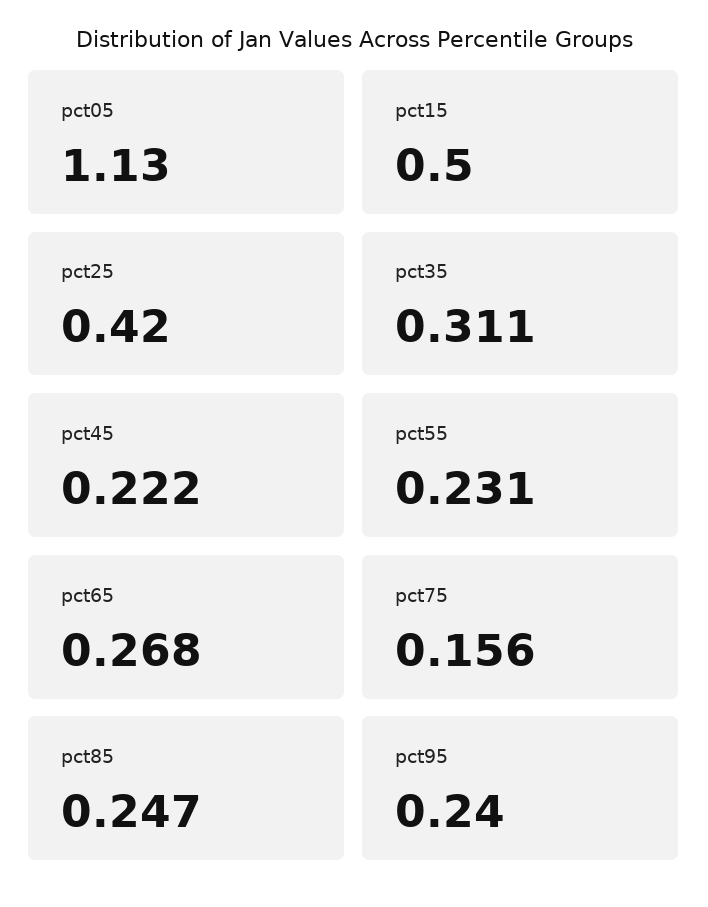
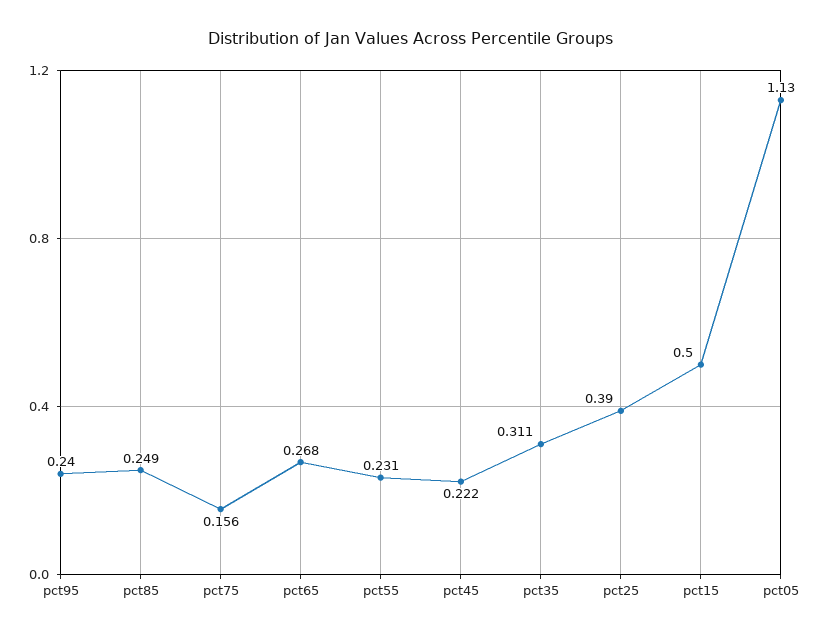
  {
    "pct05": 1.13,
    "pct15": 0.5,
-   "pct25": 0.42,
+   "pct25": 0.39,
    "pct35": 0.311,
    "pct45": 0.222,
    "pct55": 0.231,
    "pct65": 0.268,
    "pct75": 0.156,
-   "pct85": 0.247,
+   "pct85": 0.249,
    "pct95": 0.24
  }

